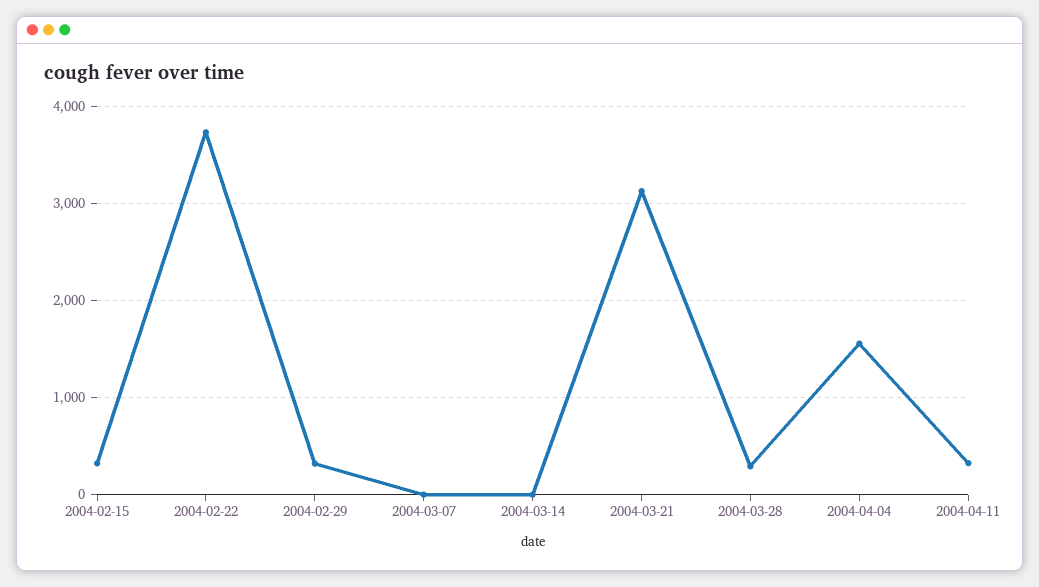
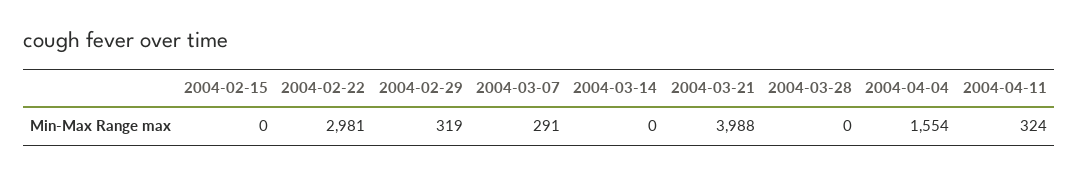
  {
-   "2004-02-15": 300,
+   "2004-02-15": 0,
-   "2004-02-22": 3700,
+   "2004-02-22": 2981,
    "2004-02-29": 319,
-   "2004-03-07": 0,
+   "2004-03-07": 291,
    "2004-03-14": 0,
-   "2004-03-21": 3100,
+   "2004-03-21": 3988,
-   "2004-03-28": 300,
+   "2004-03-28": 0,
    "2004-04-04": 1554,
    "2004-04-11": 324
  }

